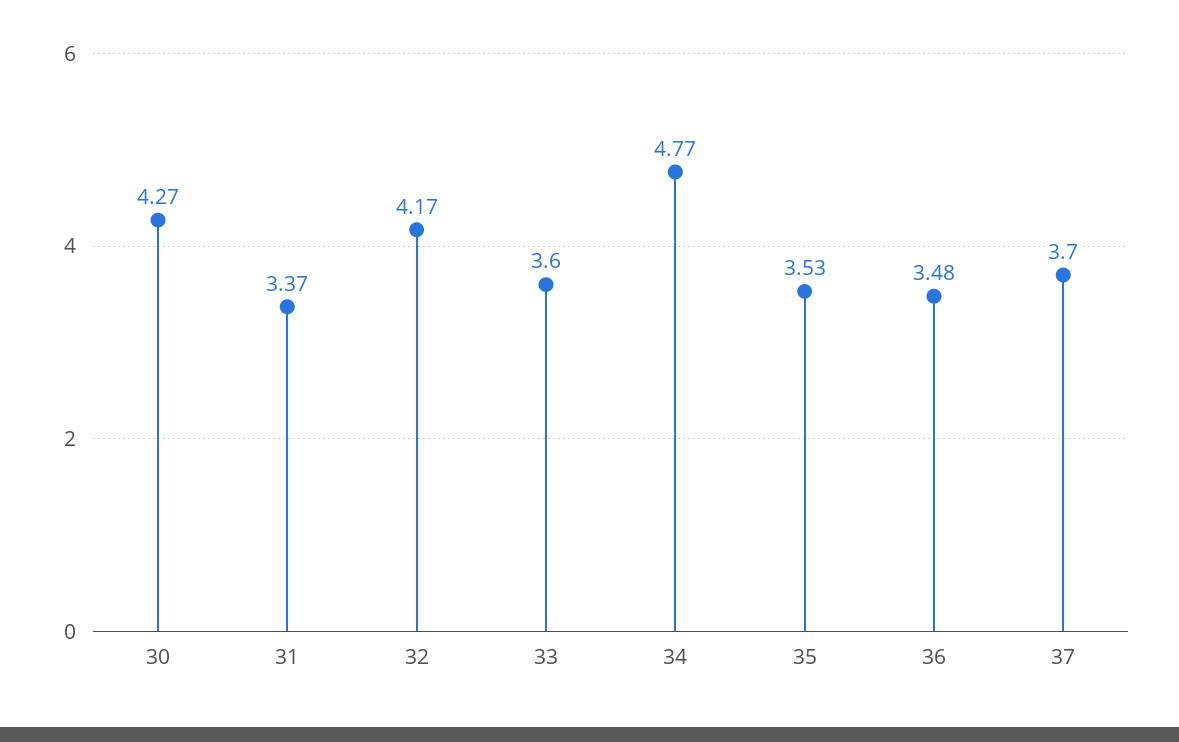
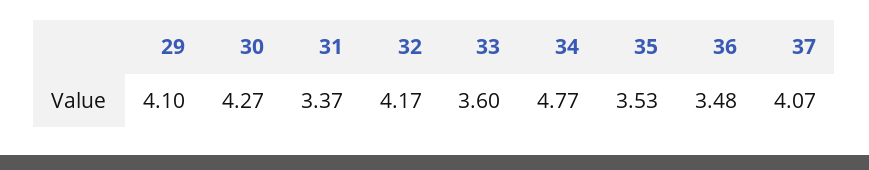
  {
    "30": 4.27,
    "31": 3.37,
    "32": 4.17,
    "33": 3.6,
    "34": 4.77,
    "35": 3.53,
    "36": 3.48,
-   "37": 3.7
+   "37": 4.07,
+   "29": 4.1
  }

